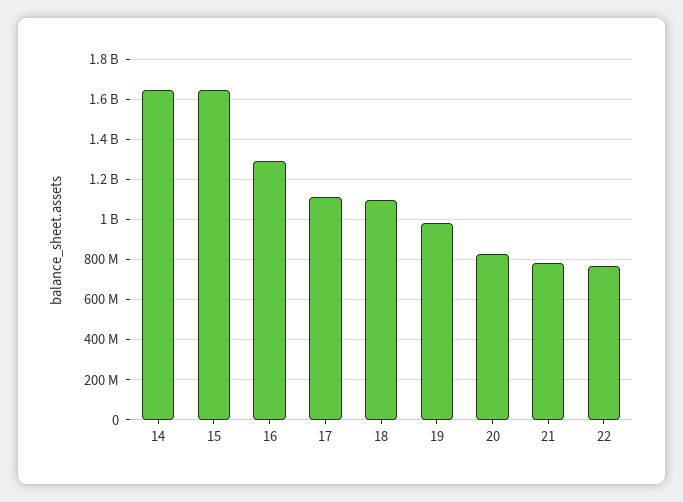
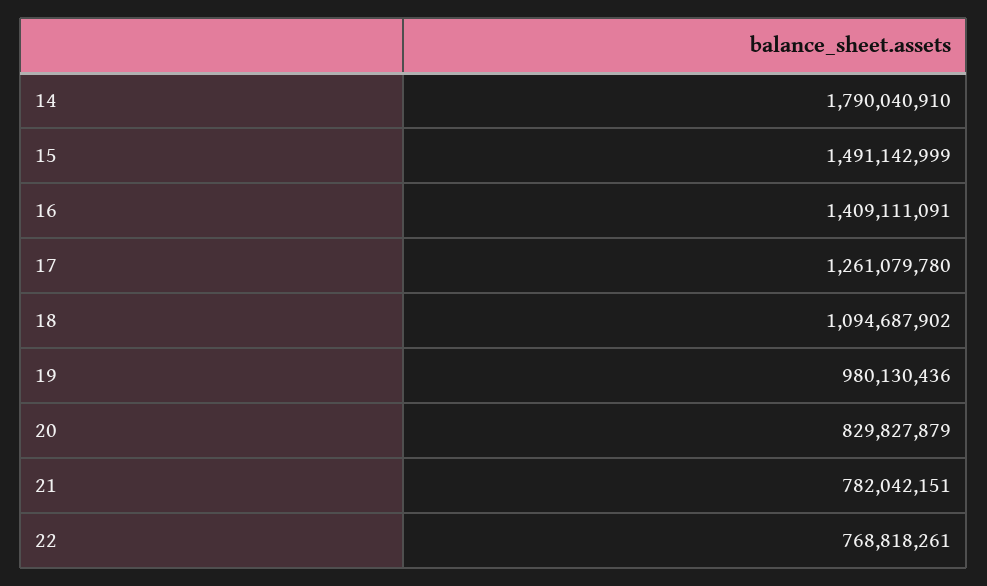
  {
-   "14": 1650000000,
+   "14": 1790040910,
-   "15": 1650000000,
+   "15": 1491142999,
-   "16": 1300000000,
+   "16": 1409111091,
-   "17": 1100000000,
+   "17": 1261079780,
    "18": 1094687902,
    "19": 980130436,
    "20": 829827879,
    "21": 782042151,
    "22": 768818261
  }

